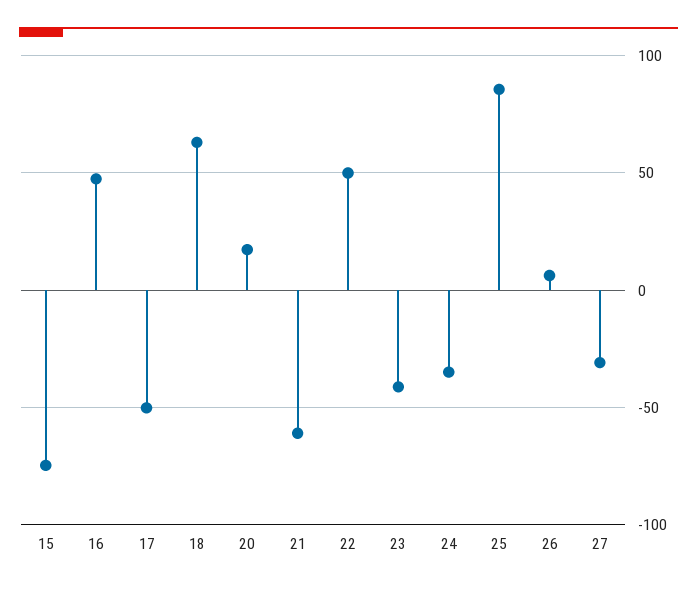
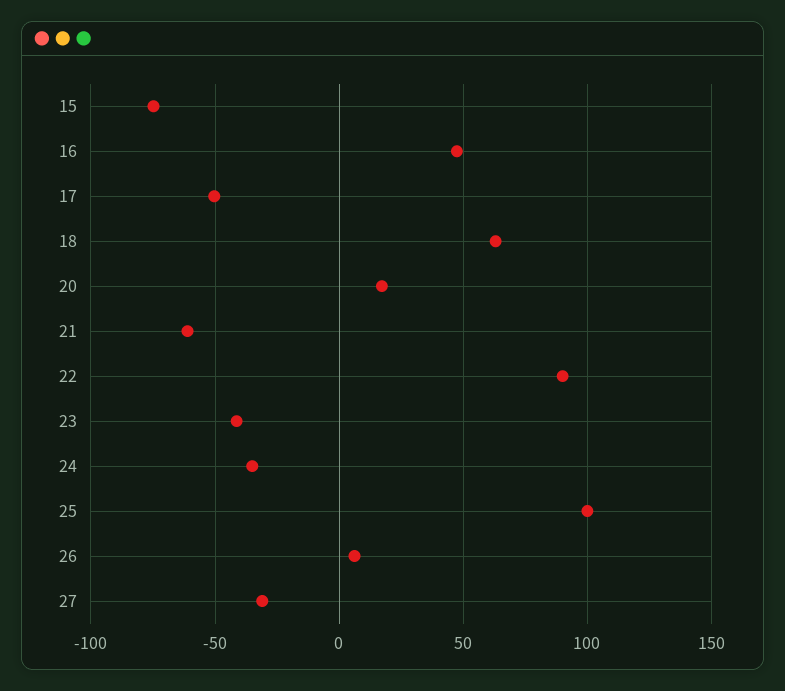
  {
    "15": -75,
    "16": 45,
    "17": -50,
    "18": 65,
    "20": 15,
    "21": -60,
-   "22": 50,
+   "22": 90,
    "23": -40,
    "24": -35,
-   "25": 85,
+   "25": 100,
    "26": 5,
    "27": -30
  }

